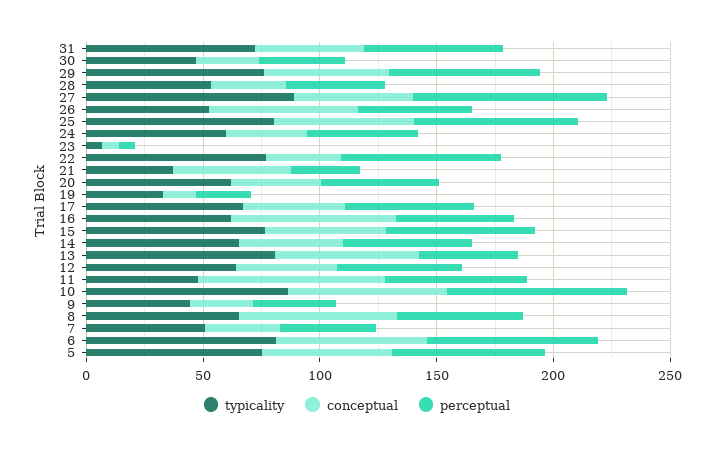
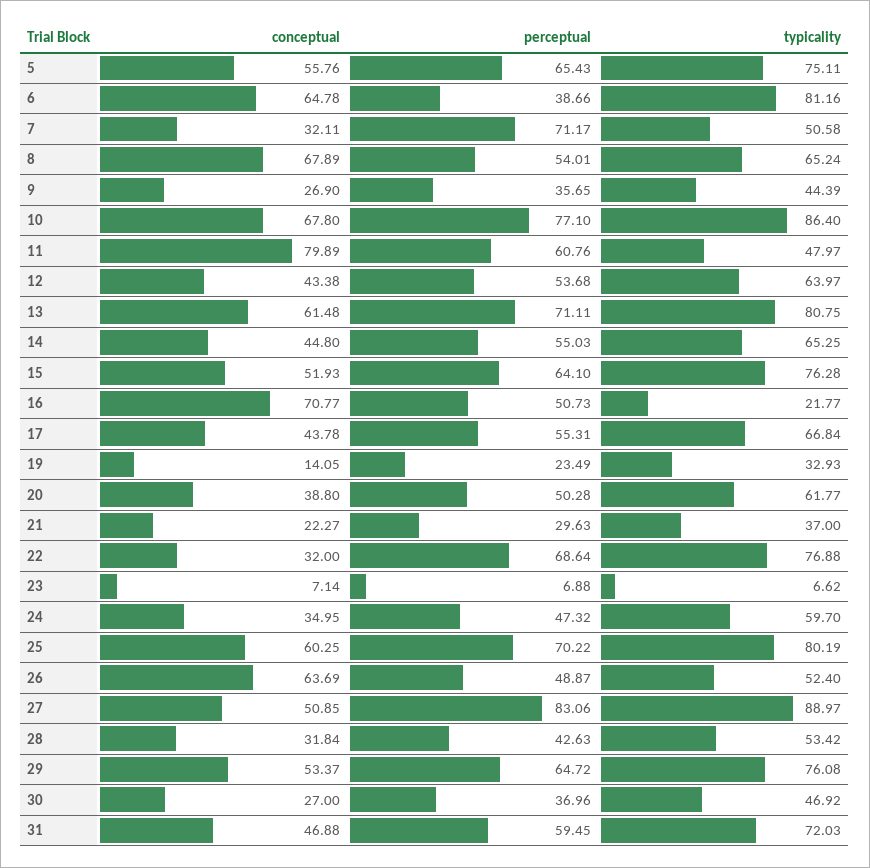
  {
    "typicality": {
      "31": 72.03,
      "30": 46.92,
      "29": 76.08,
      "28": 53.42,
      "27": 88.97,
      "26": 52.4,
      "25": 80.19,
      "24": 59.7,
      "23": 6.62,
      "22": 76.88,
      "21": 37,
      "20": 61.77,
      "19": 32.93,
      "17": 66.84,
-     "16": 60,
+     "16": 21.77,
      "15": 76.28,
      "14": 65.25,
      "13": 80.75,
      "12": 63.97,
      "11": 47.97,
      "10": 86.4,
      "9": 44.39,
      "8": 65.24,
      "7": 50.58,
      "6": 81.16,
      "5": 75.11
    },
    "conceptual": {
      "31": 46.88,
      "30": 27,
      "29": 53.37,
      "28": 31.84,
      "27": 50.85,
      "26": 63.69,
      "25": 60.25,
      "24": 34.95,
      "23": 7.14,
      "22": 32,
-     "21": 50,
+     "21": 22.27,
      "20": 38.8,
      "19": 14.05,
      "17": 43.78,
      "16": 70.77,
      "15": 51.93,
      "14": 44.8,
      "13": 61.48,
      "12": 43.38,
      "11": 79.89,
      "10": 67.8,
      "9": 26.9,
      "8": 67.89,
      "7": 32.11,
      "6": 64.78,
      "5": 55.76
    },
    "perceptual": {
      "31": 59.45,
      "30": 36.96,
      "29": 64.72,
      "28": 42.63,
      "27": 83.06,
      "26": 48.87,
      "25": 70.22,
      "24": 47.32,
      "23": 6.88,
      "22": 68.64,
      "21": 29.63,
      "20": 50.28,
      "19": 23.49,
      "17": 55.31,
      "16": 50.73,
      "15": 64.1,
      "14": 55.03,
-     "13": 40,
+     "13": 71.11,
      "12": 53.68,
      "11": 60.76,
      "10": 77.1,
      "9": 35.65,
      "8": 54.01,
-     "7": 40,
+     "7": 71.17,
-     "6": 70,
+     "6": 38.66,
      "5": 65.43
    }
  }

